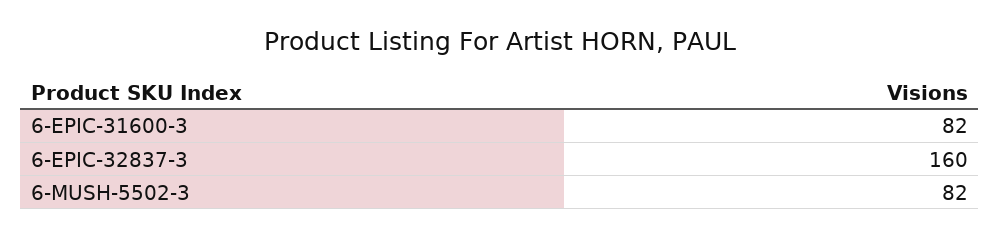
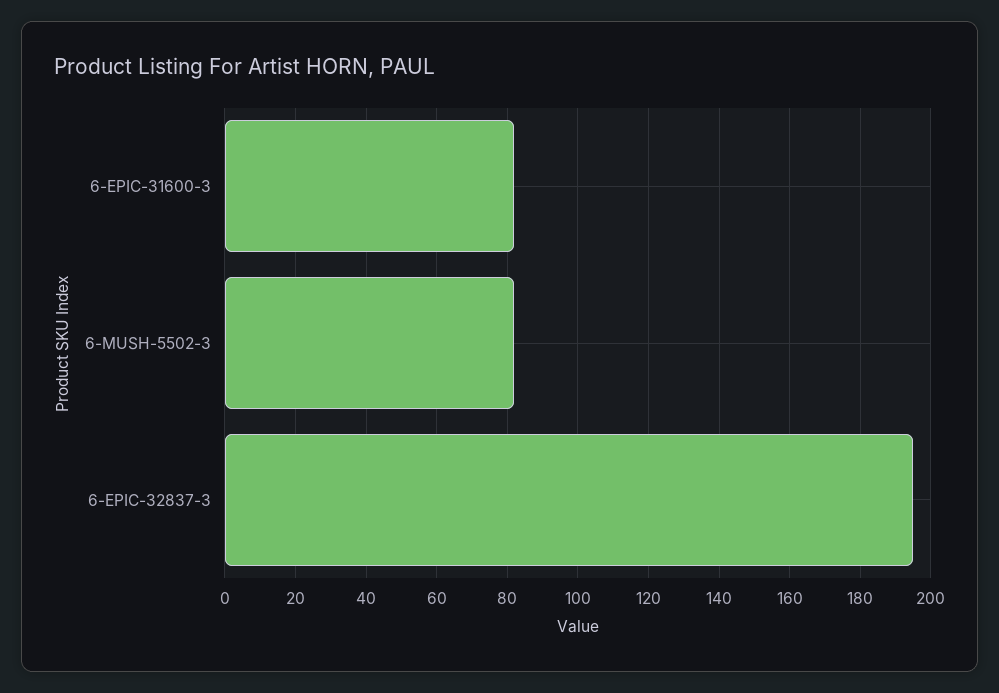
  {
    "6-EPIC-31600-3": 82,
-   "6-EPIC-32837-3": 160,
+   "6-EPIC-32837-3": 195,
    "6-MUSH-5502-3": 82
  }

